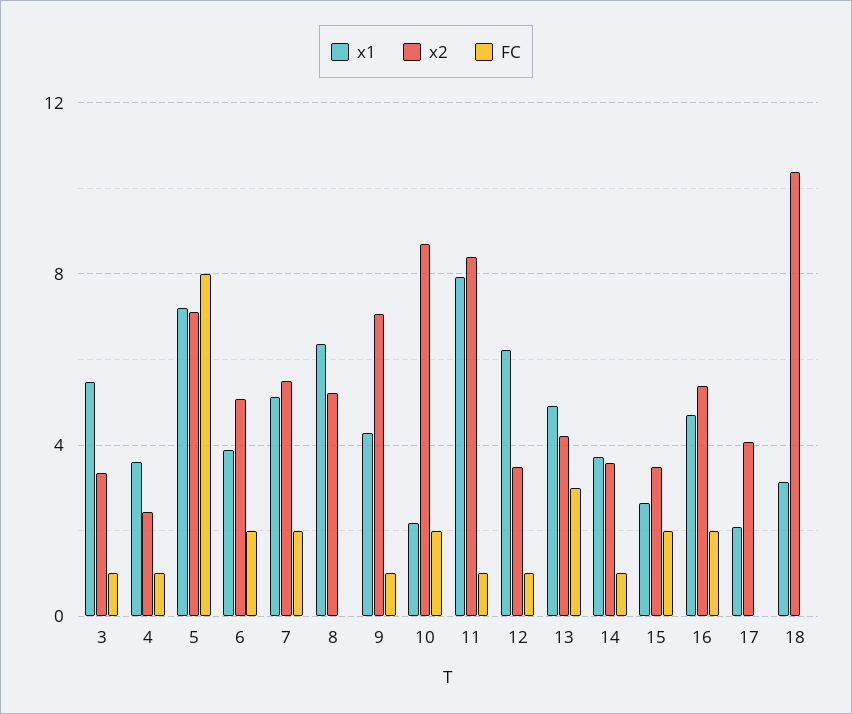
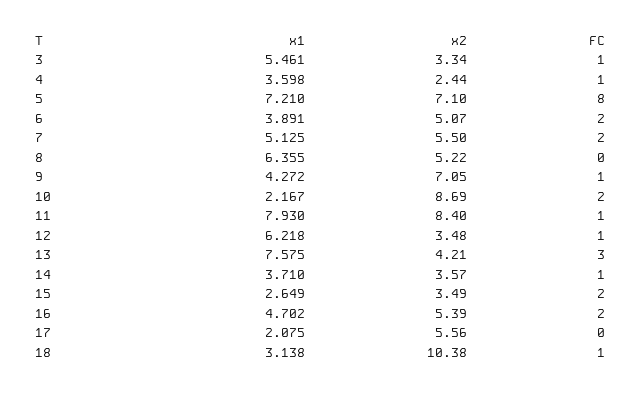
  {
    "x1": {
      "3": 5.461,
      "4": 3.598,
      "5": 7.21,
      "6": 3.891,
      "7": 5.125,
      "8": 6.355,
      "9": 4.272,
      "10": 2.167,
      "11": 7.93,
      "12": 6.218,
-     "13": 5,
+     "13": 7.575,
      "14": 3.71,
      "15": 2.649,
      "16": 4.702,
      "17": 2.075,
      "18": 3.138
    },
    "x2": {
      "3": 3.34,
      "4": 2.44,
      "5": 7.1,
      "6": 5.07,
      "7": 5.5,
      "8": 5.22,
      "9": 7.05,
      "10": 8.69,
      "11": 8.4,
      "12": 3.48,
      "13": 4.21,
      "14": 3.57,
      "15": 3.49,
      "16": 5.39,
-     "17": 4,
+     "17": 5.56,
      "18": 10.38
    },
    "FC": {
      "3": 1,
      "4": 1,
      "5": 8,
      "6": 2,
      "7": 2,
      "8": 0,
      "9": 1,
      "10": 2,
      "11": 1,
      "12": 1,
      "13": 3,
      "14": 1,
      "15": 2,
      "16": 2,
      "17": 0,
-     "18": 0
+     "18": 1
    }
  }

